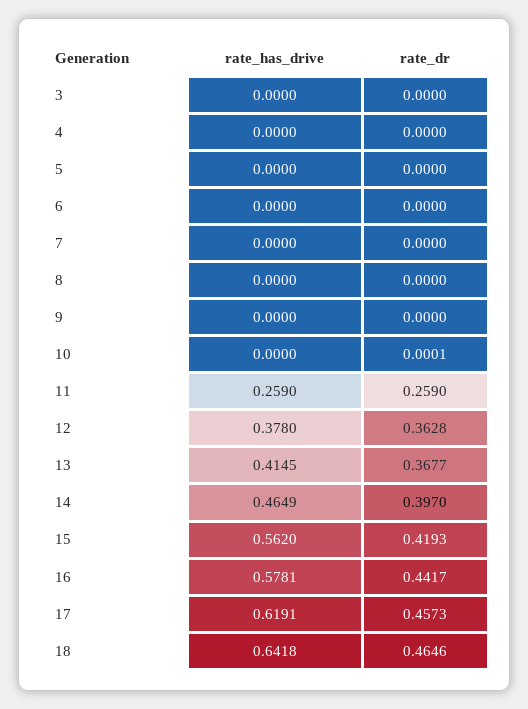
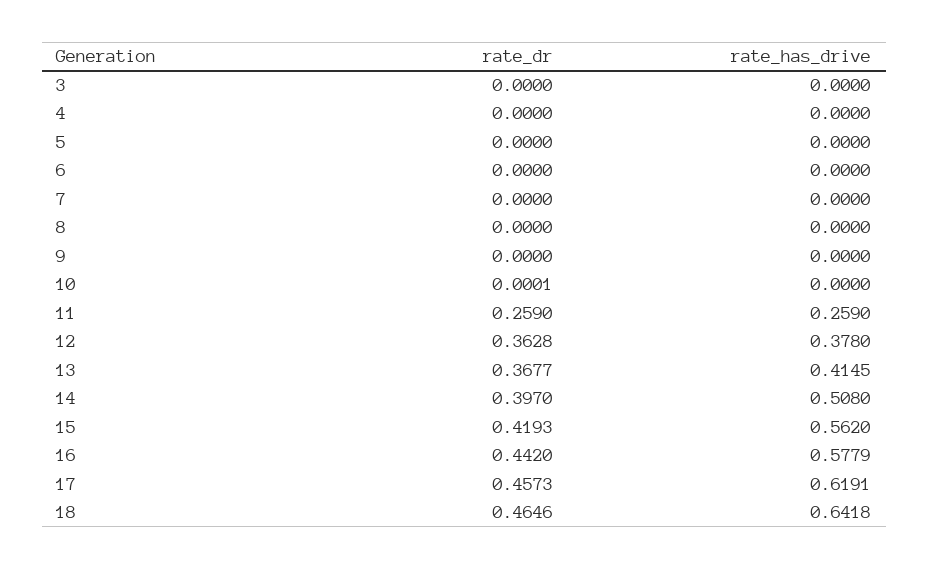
  {
    "rate_has_drive": {
      "3": 0,
      "4": 0,
      "5": 0,
      "6": 0,
      "7": 0,
      "8": 0,
      "9": 0,
      "10": 0,
      "11": 0.259,
      "12": 0.378,
      "13": 0.4145,
-     "14": 0.4649,
+     "14": 0.508,
      "15": 0.562,
-     "16": 0.5781,
+     "16": 0.5779,
      "17": 0.6191,
      "18": 0.6418
    },
    "rate_dr": {
      "3": 0,
      "4": 0,
      "5": 0,
      "6": 0,
      "7": 0,
      "8": 0,
      "9": 0,
      "10": 0.0001,
      "11": 0.259,
      "12": 0.3628,
      "13": 0.3677,
      "14": 0.397,
      "15": 0.4193,
-     "16": 0.4417,
+     "16": 0.442,
      "17": 0.4573,
      "18": 0.4646
    }
  }

